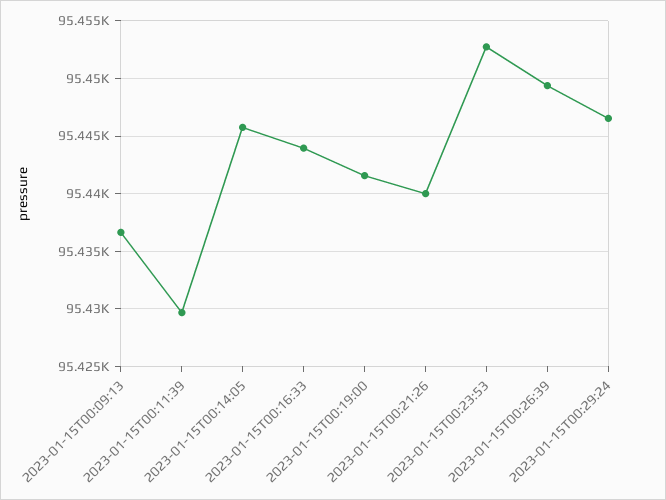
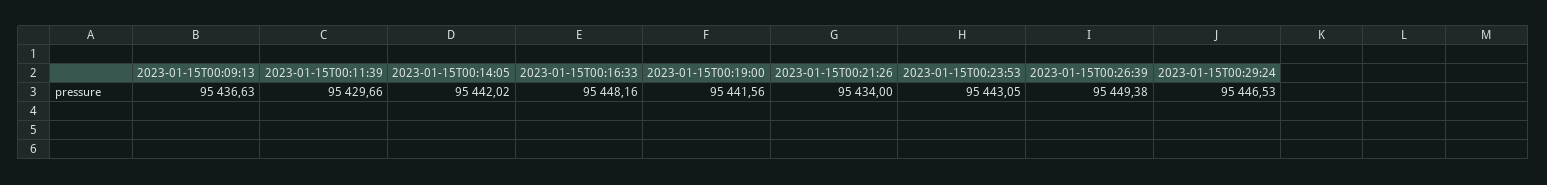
  {
    "2023-01-15T00:09:13": 95436.63,
    "2023-01-15T00:11:39": 95429.66,
-   "2023-01-15T00:14:05": 95446,
+   "2023-01-15T00:14:05": 95442.02,
-   "2023-01-15T00:16:33": 95444,
+   "2023-01-15T00:16:33": 95448.16,
    "2023-01-15T00:19:00": 95441.56,
-   "2023-01-15T00:21:26": 95440,
+   "2023-01-15T00:21:26": 95434,
-   "2023-01-15T00:23:53": 95453,
+   "2023-01-15T00:23:53": 95443.05,
    "2023-01-15T00:26:39": 95449.38,
    "2023-01-15T00:29:24": 95446.53
  }

